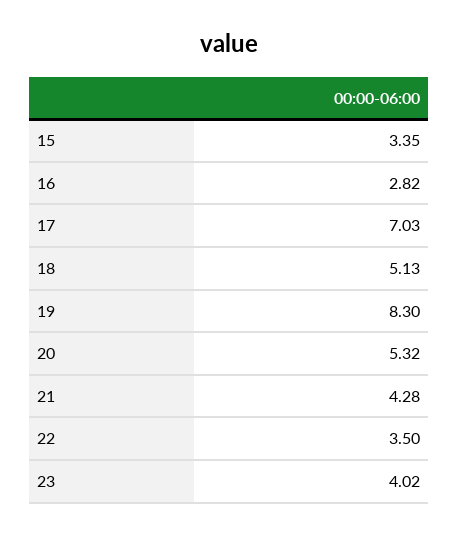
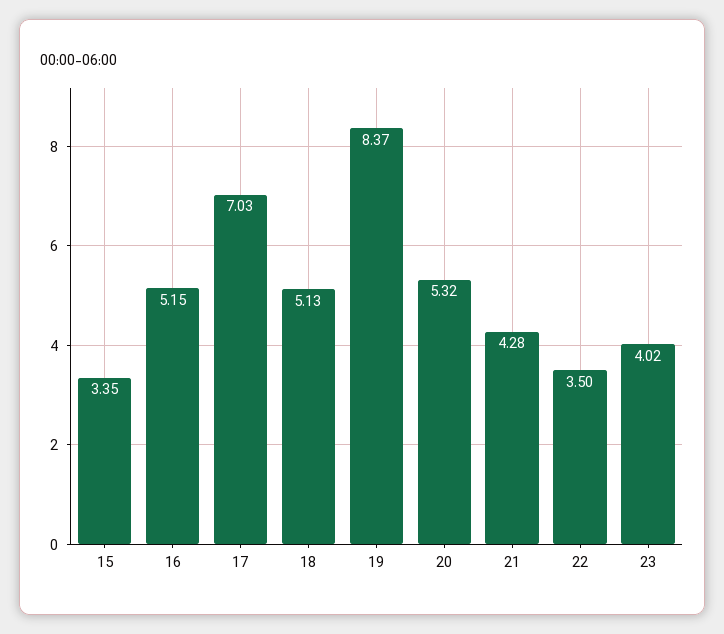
  {
    "15": 3.35,
-   "16": 2.82,
+   "16": 5.15,
    "17": 7.03,
    "18": 5.13,
-   "19": 8.3,
+   "19": 8.37,
    "20": 5.32,
    "21": 4.28,
    "22": 3.5,
    "23": 4.02
  }

